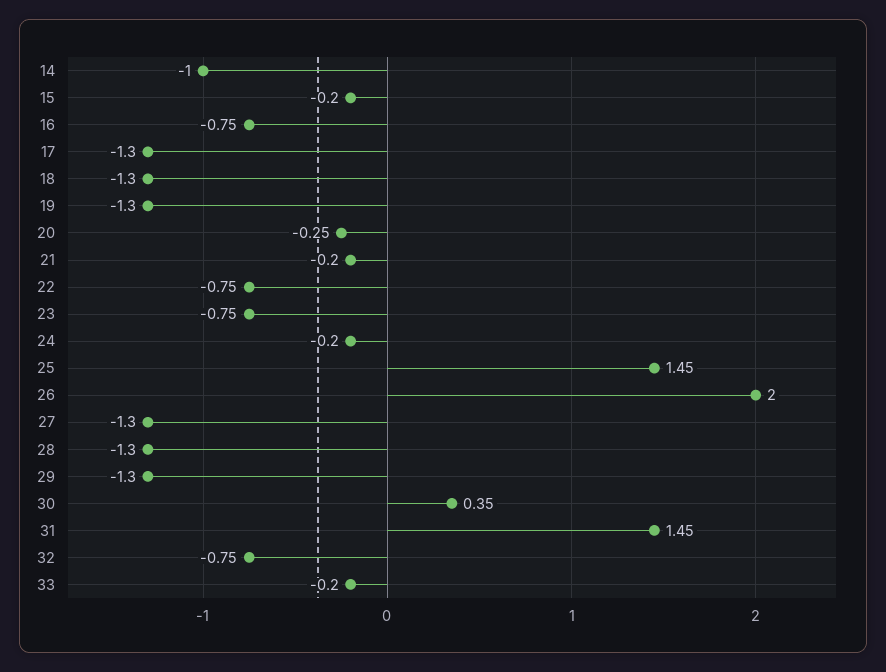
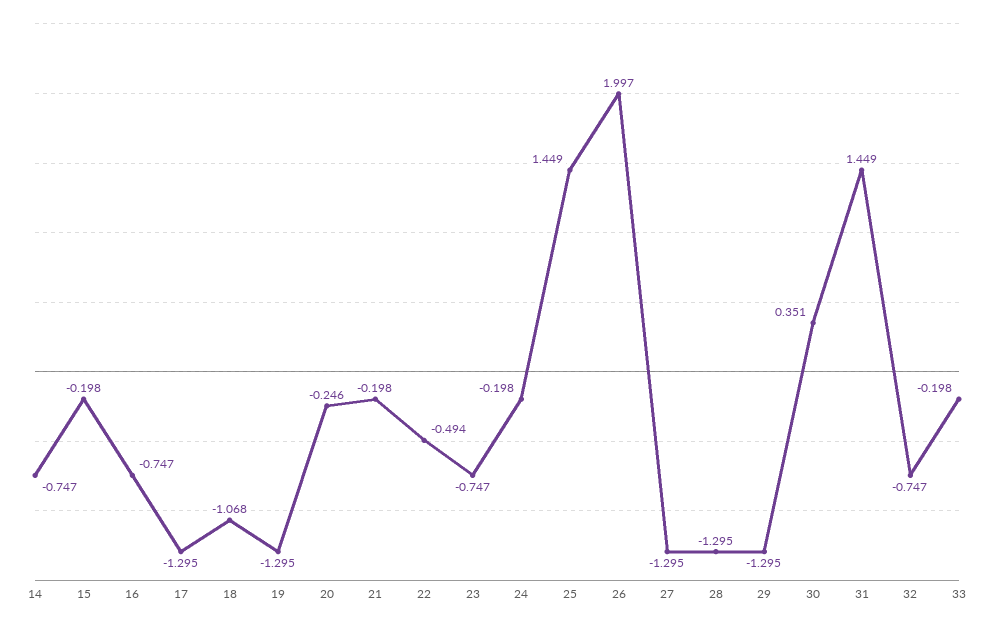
  {
-   "14": -1,
+   "14": -0.747,
    "15": -0.198,
    "16": -0.747,
    "17": -1.295,
-   "18": -1.3,
+   "18": -1.068,
    "19": -1.295,
    "20": -0.246,
    "21": -0.198,
-   "22": -0.75,
+   "22": -0.494,
    "23": -0.747,
    "24": -0.198,
    "25": 1.449,
    "26": 1.997,
    "27": -1.295,
    "28": -1.295,
    "29": -1.295,
    "30": 0.351,
    "31": 1.449,
    "32": -0.747,
    "33": -0.198
  }

